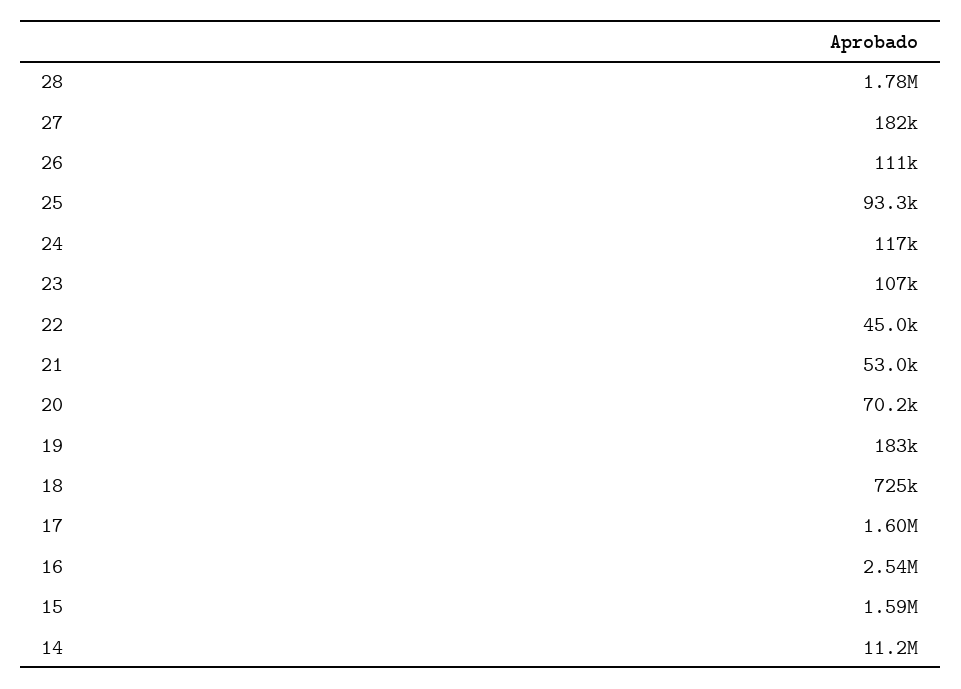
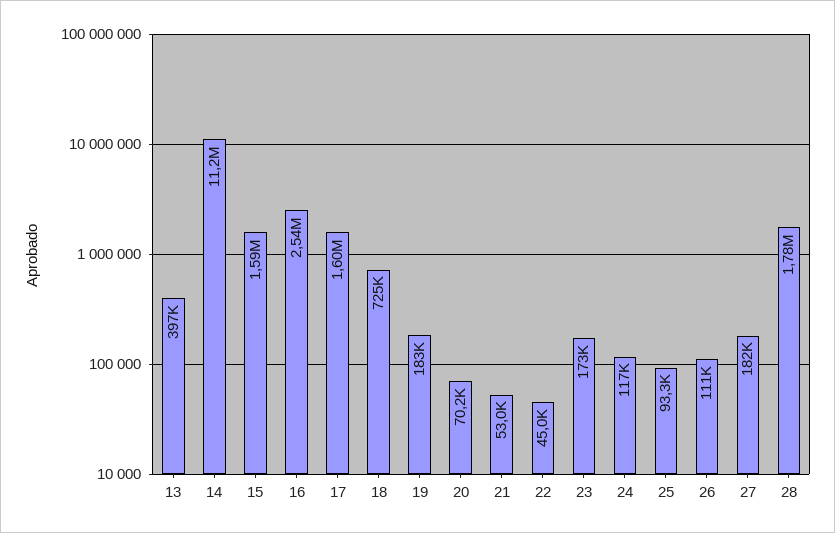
  {
    "28": 1780000,
    "27": 182000,
    "26": 111000,
    "25": 93300,
    "24": 117000,
-   "23": 107000,
+   "23": 173000,
    "22": 45000,
    "21": 53000,
    "20": 70200,
    "19": 183000,
    "18": 725000,
    "17": 1600000,
    "16": 2540000,
    "15": 1590000,
-   "14": 11200000
+   "14": 11200000,
+   "13": 397000
  }

